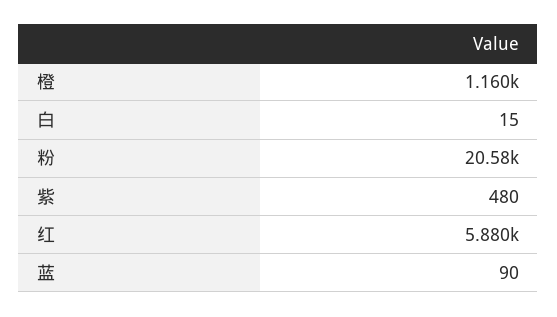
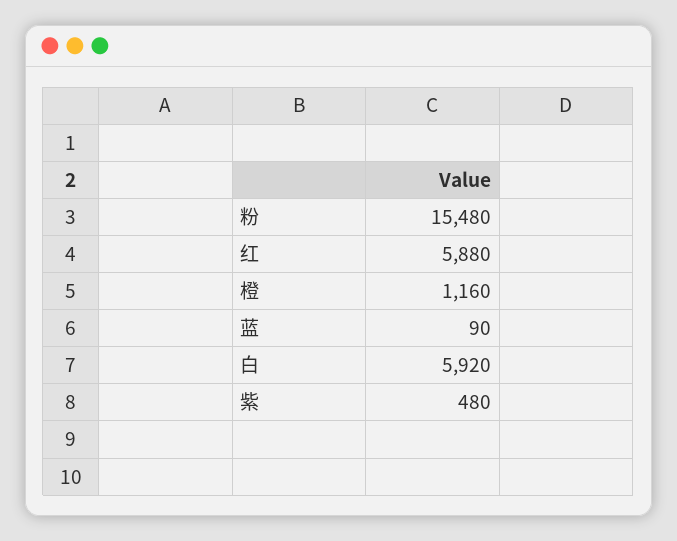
  {
    "橙": 1160,
-   "白": 15,
+   "白": 5920,
-   "粉": 20580,
+   "粉": 15480,
    "紫": 480,
    "红": 5880,
    "蓝": 90
  }

